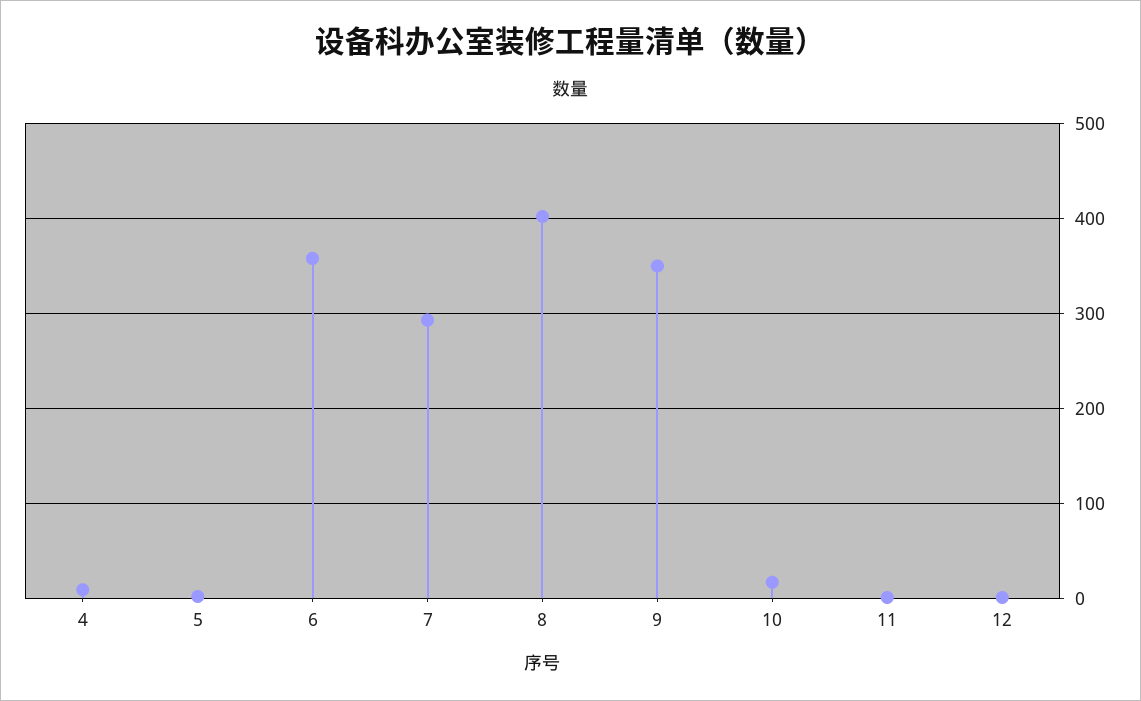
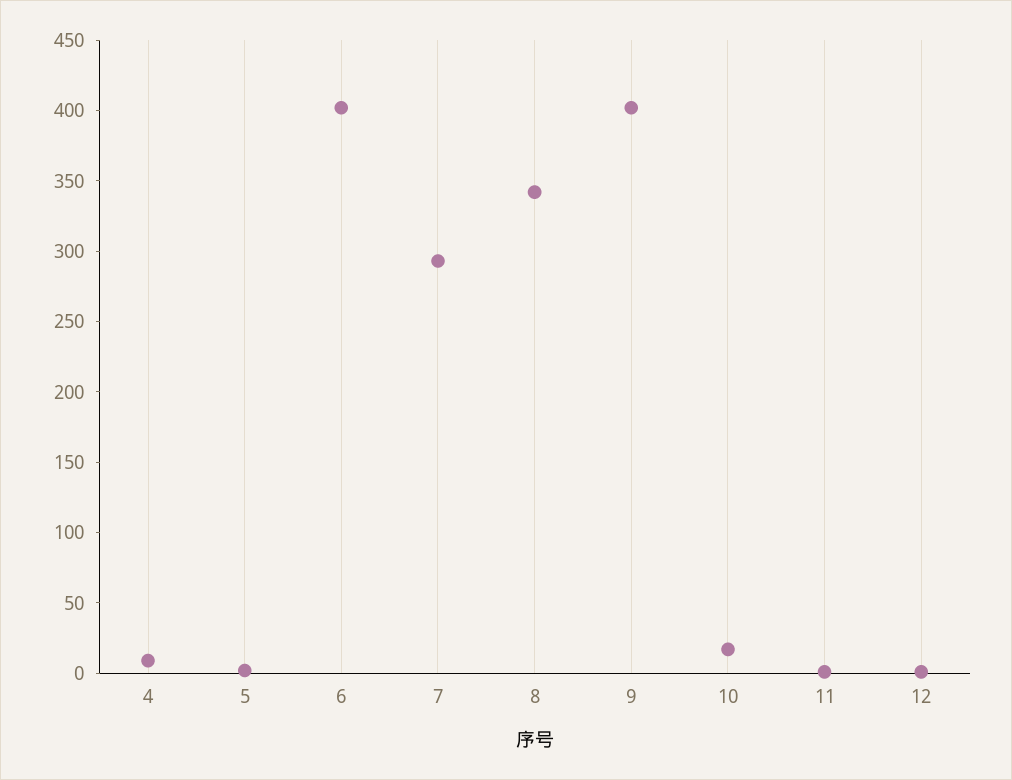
  {
    "4": 10,
    "5": 0,
-   "6": 360,
+   "6": 400,
    "7": 290,
-   "8": 400,
+   "8": 340,
-   "9": 350,
+   "9": 400,
    "10": 20,
    "11": 0,
    "12": 0
  }

